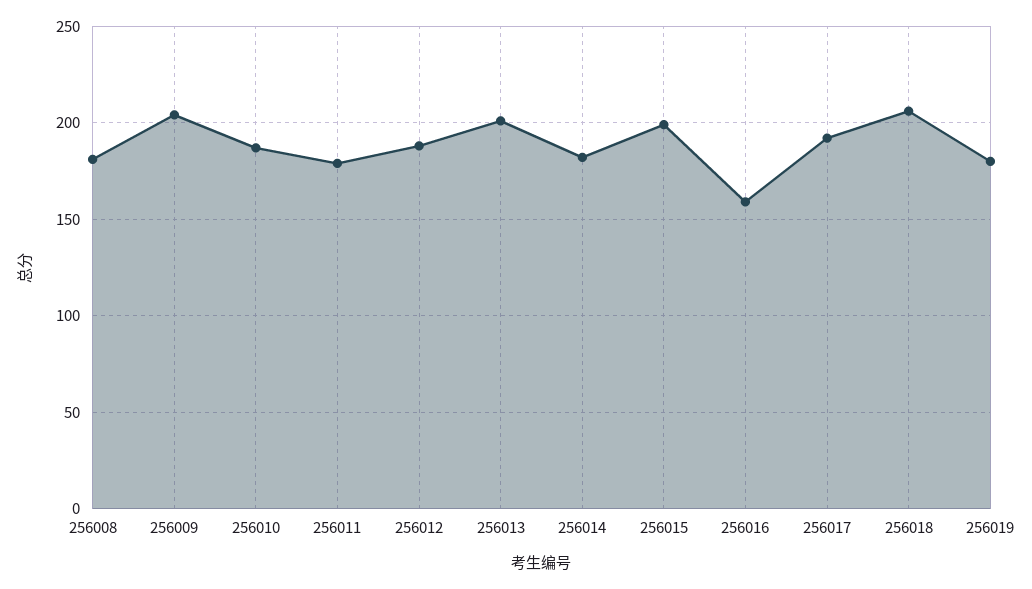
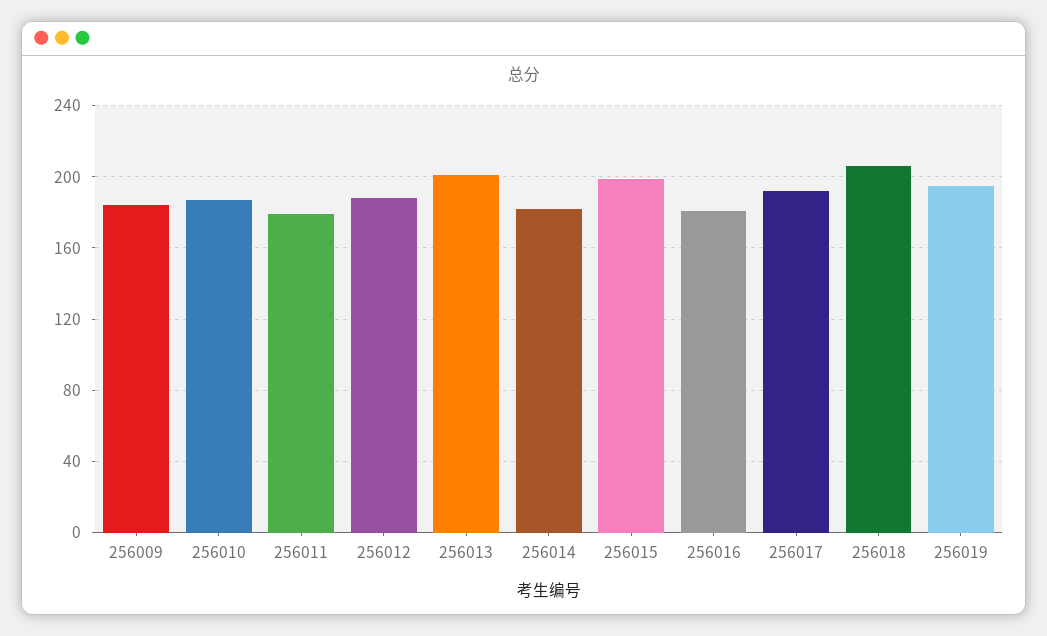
  {
-   "256008": 180,
-   "256009": 205,
+   "256009": 185,
    "256010": 185,
    "256011": 180,
    "256012": 190,
    "256013": 200,
    "256014": 180,
    "256015": 200,
-   "256016": 160,
+   "256016": 180,
    "256017": 190,
    "256018": 205,
-   "256019": 180
+   "256019": 195
  }

